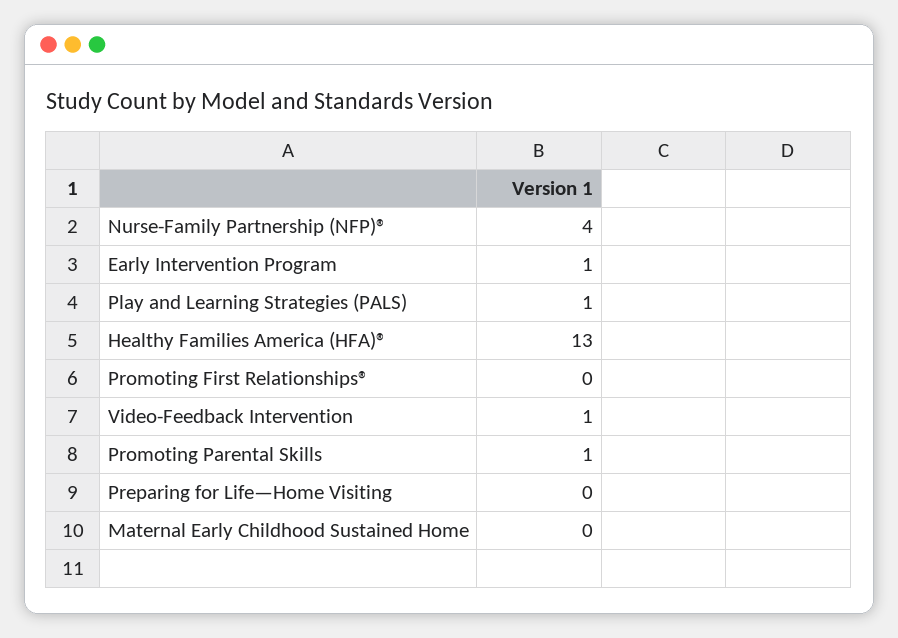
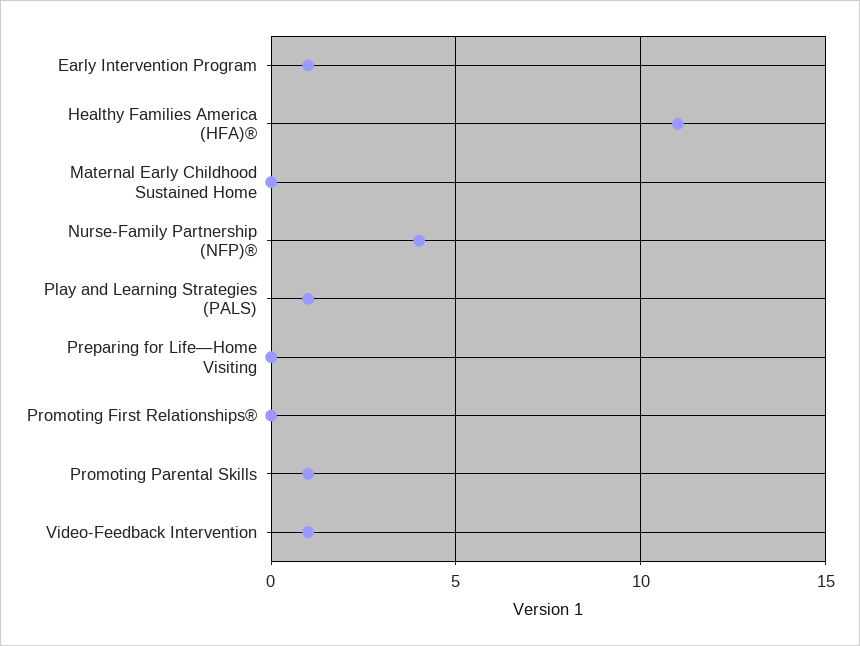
  {
    "Nurse-Family Partnership (NFP)®": 4,
    "Early Intervention Program": 1,
    "Play and Learning Strategies (PALS)": 1,
-   "Healthy Families America (HFA)®": 13,
+   "Healthy Families America (HFA)®": 11,
    "Promoting First Relationships®": 0,
    "Video-Feedback Intervention": 1,
    "Promoting Parental Skills": 1,
    "Preparing for Life—Home Visiting": 0,
    "Maternal Early Childhood Sustained Home": 0
  }

